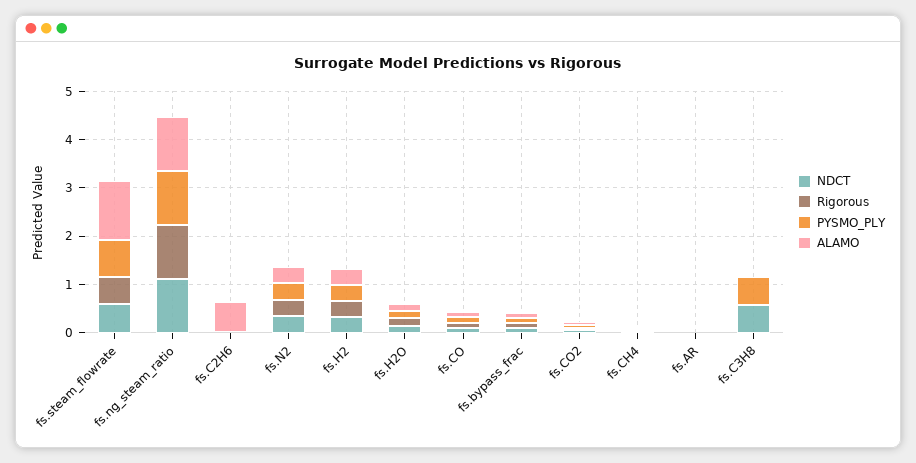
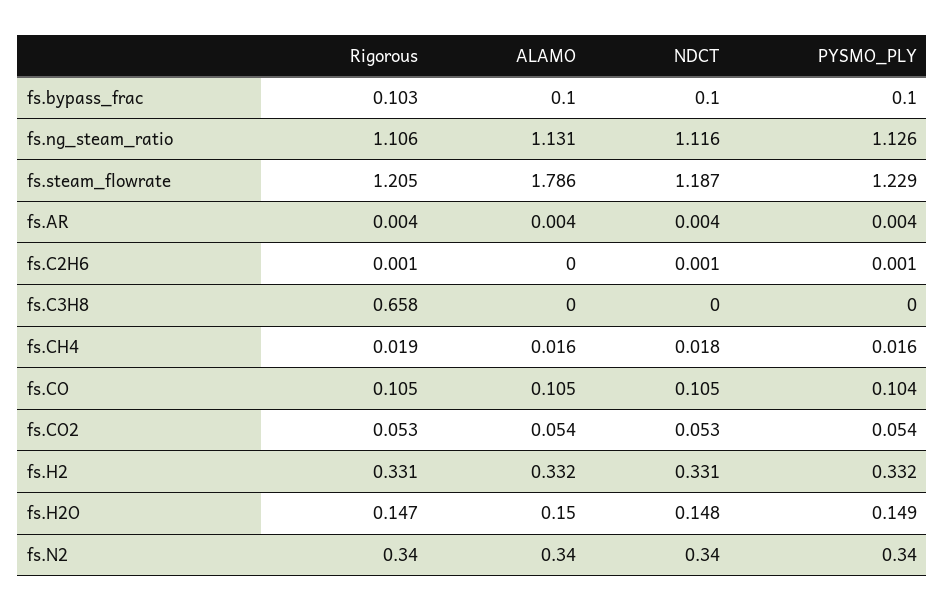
  {
    "NDCT": {
-     "fs.steam_flowrate": 0.6,
+     "fs.steam_flowrate": 1.187,
      "fs.ng_steam_ratio": 1.116,
      "fs.C2H6": 0.001,
      "fs.N2": 0.34,
      "fs.H2": 0.331,
      "fs.H2O": 0.148,
      "fs.CO": 0.105,
      "fs.bypass_frac": 0.1,
      "fs.CO2": 0.053,
      "fs.CH4": 0.018,
      "fs.AR": 0.004,
-     "fs.C3H8": 0.6
+     "fs.C3H8": 0
    },
    "Rigorous": {
-     "fs.steam_flowrate": 0.6,
+     "fs.steam_flowrate": 1.205,
      "fs.ng_steam_ratio": 1.106,
      "fs.C2H6": 0.001,
      "fs.N2": 0.34,
      "fs.H2": 0.331,
      "fs.H2O": 0.147,
      "fs.CO": 0.105,
      "fs.bypass_frac": 0.103,
      "fs.CO2": 0.053,
      "fs.CH4": 0.019,
      "fs.AR": 0.004,
-     "fs.C3H8": 0
+     "fs.C3H8": 0.658
    },
    "PYSMO_PLY": {
-     "fs.steam_flowrate": 0.8,
+     "fs.steam_flowrate": 1.229,
      "fs.ng_steam_ratio": 1.126,
      "fs.C2H6": 0.001,
      "fs.N2": 0.34,
      "fs.H2": 0.332,
      "fs.H2O": 0.149,
      "fs.CO": 0.104,
      "fs.bypass_frac": 0.1,
      "fs.CO2": 0.054,
      "fs.CH4": 0.016,
      "fs.AR": 0.004,
-     "fs.C3H8": 0.6
+     "fs.C3H8": 0
    },
    "ALAMO": {
-     "fs.steam_flowrate": 1.2,
+     "fs.steam_flowrate": 1.786,
      "fs.ng_steam_ratio": 1.131,
-     "fs.C2H6": 0.6,
+     "fs.C2H6": 0,
      "fs.N2": 0.34,
      "fs.H2": 0.332,
      "fs.H2O": 0.15,
      "fs.CO": 0.105,
      "fs.bypass_frac": 0.1,
      "fs.CO2": 0.054,
      "fs.CH4": 0.016,
      "fs.AR": 0.004,
      "fs.C3H8": 0
    }
  }

